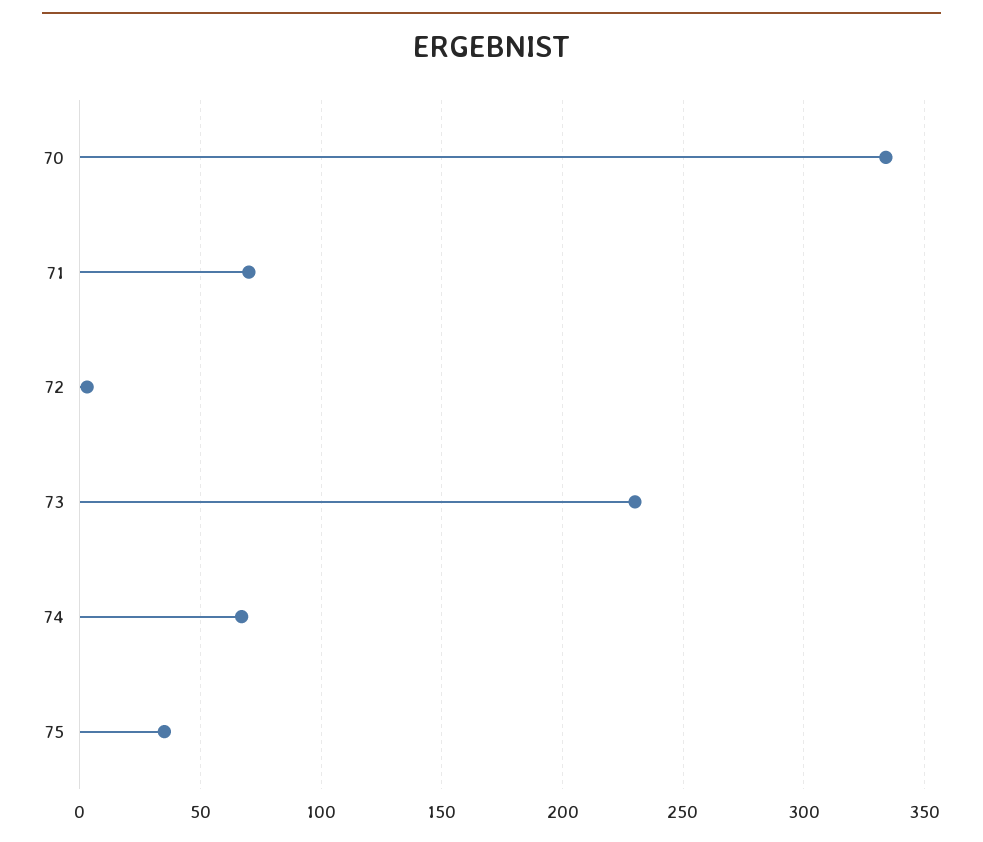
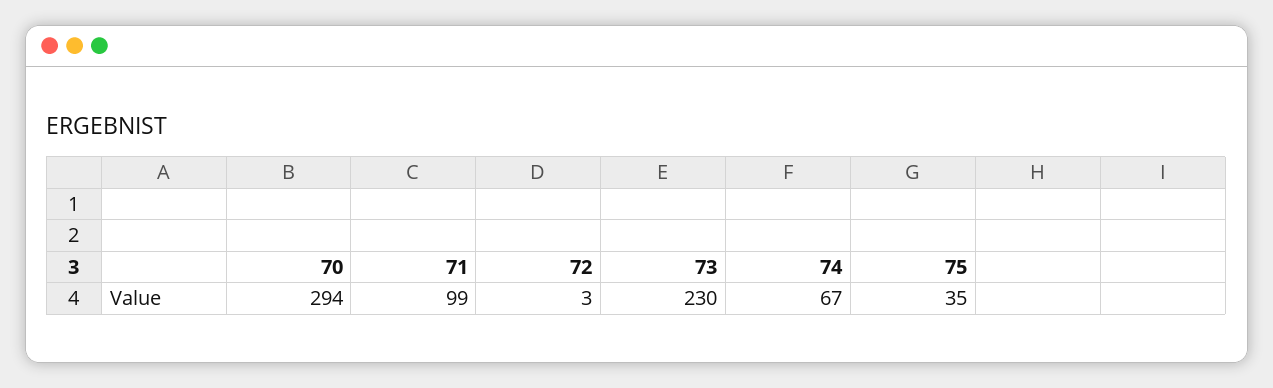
  {
-   "70": 335,
+   "70": 294,
-   "71": 70,
+   "71": 99,
    "72": 3,
    "73": 230,
    "74": 67,
    "75": 35
  }

